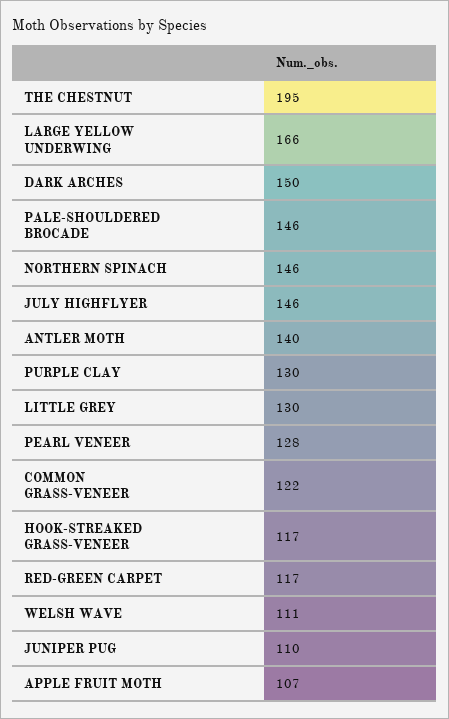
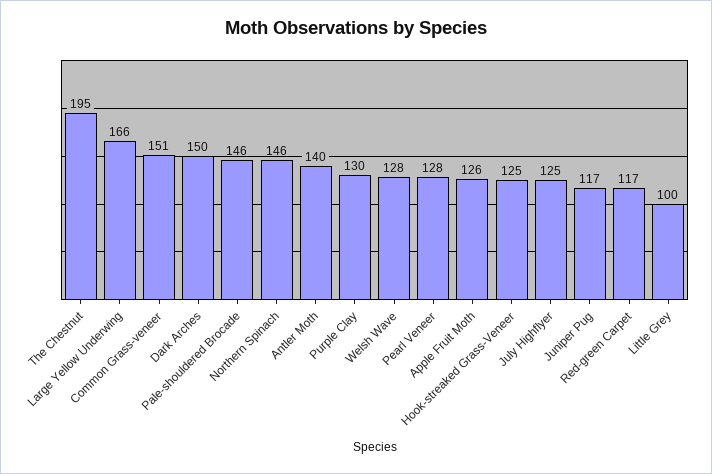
  {
    "THE CHESTNUT": 195,
    "LARGE YELLOW UNDERWING": 166,
    "DARK ARCHES": 150,
    "PALE-SHOULDERED BROCADE": 146,
    "NORTHERN SPINACH": 146,
-   "JULY HIGHFLYER": 146,
+   "JULY HIGHFLYER": 125,
    "ANTLER MOTH": 140,
    "PURPLE CLAY": 130,
-   "LITTLE GREY": 130,
+   "LITTLE GREY": 100,
    "PEARL VENEER": 128,
-   "COMMON GRASS-VENEER": 122,
+   "COMMON GRASS-VENEER": 151,
-   "HOOK-STREAKED GRASS-VENEER": 117,
+   "HOOK-STREAKED GRASS-VENEER": 125,
    "RED-GREEN CARPET": 117,
-   "WELSH WAVE": 111,
+   "WELSH WAVE": 128,
-   "JUNIPER PUG": 110,
+   "JUNIPER PUG": 117,
-   "APPLE FRUIT MOTH": 107
+   "APPLE FRUIT MOTH": 126
  }

